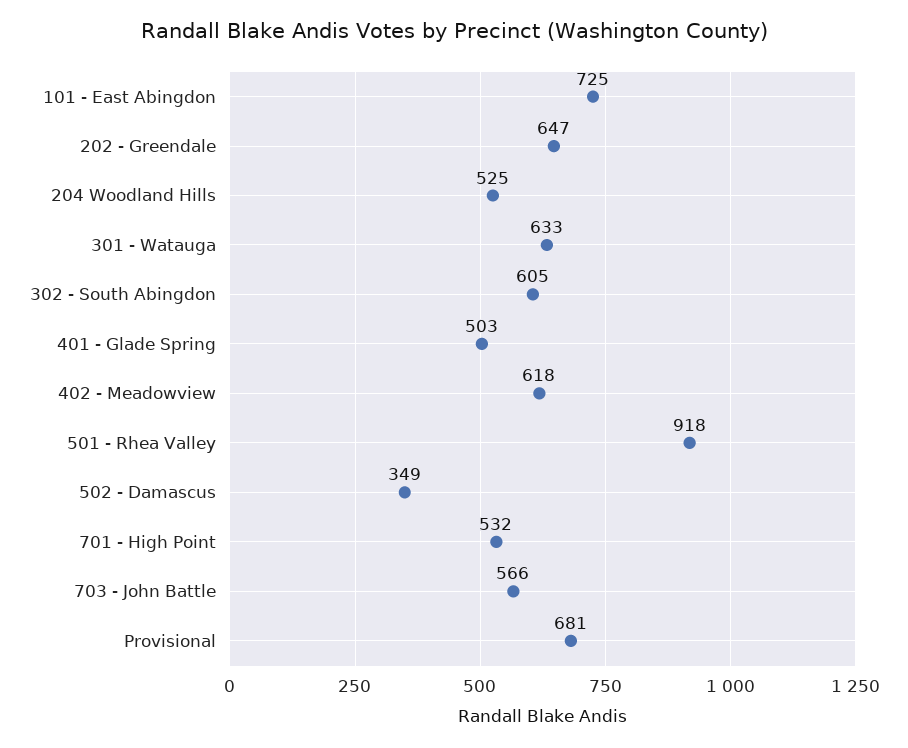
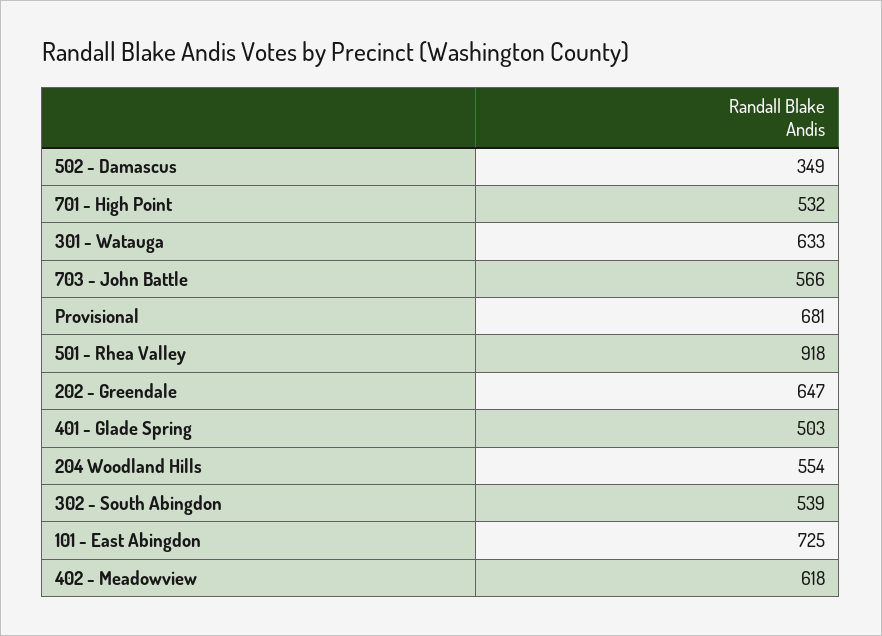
  {
    "101 - East Abingdon": 725,
    "202 - Greendale": 647,
-   "204 Woodland Hills": 525,
+   "204 Woodland Hills": 554,
    "301 - Watauga": 633,
-   "302 - South Abingdon": 605,
+   "302 - South Abingdon": 539,
    "401 - Glade Spring": 503,
    "402 - Meadowview": 618,
    "501 - Rhea Valley": 918,
    "502 - Damascus": 349,
    "701 - High Point": 532,
    "703 - John Battle": 566,
    "Provisional": 681
  }

